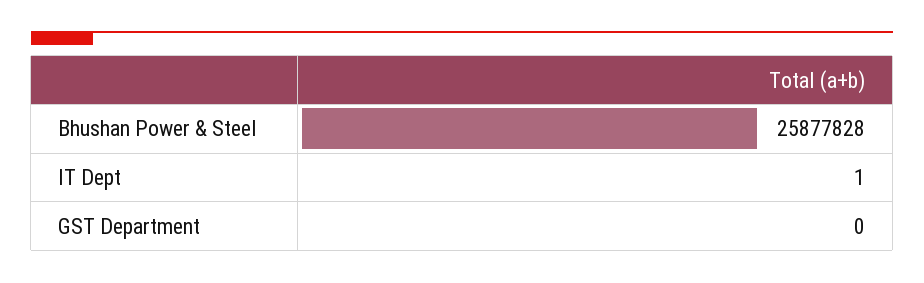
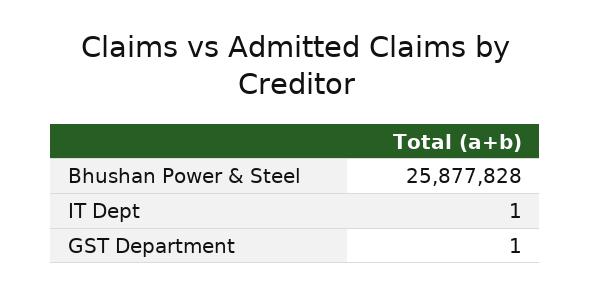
  {
    "Bhushan Power & Steel": 25877828,
    "IT Dept": 1,
-   "GST Department": 0
+   "GST Department": 1
  }

